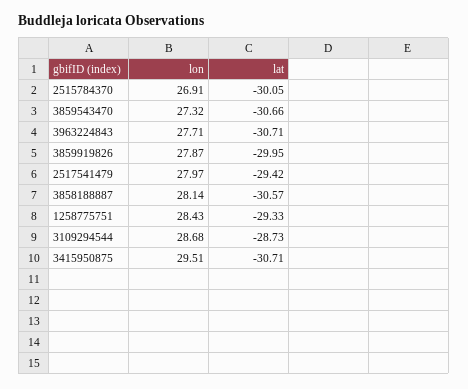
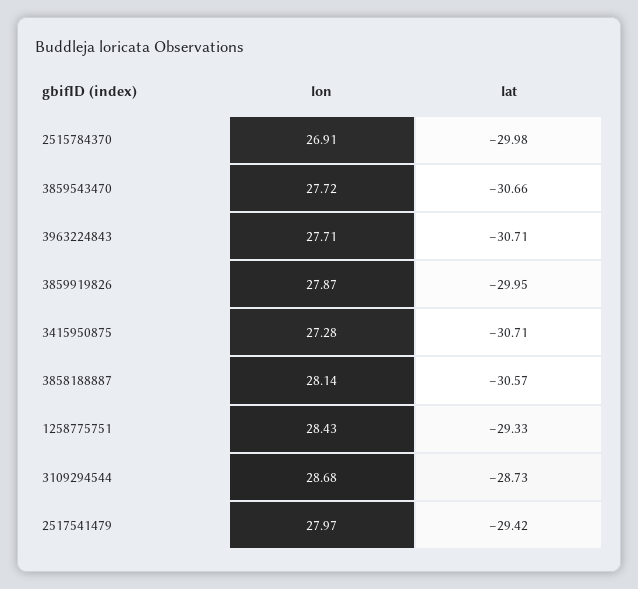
  {
    "lon": {
      "2515784370": 26.91,
-     "3859543470": 27.32,
+     "3859543470": 27.72,
      "3963224843": 27.71,
      "3859919826": 27.87,
      "2517541479": 27.97,
      "3858188887": 28.14,
      "1258775751": 28.43,
      "3109294544": 28.68,
-     "3415950875": 29.51
+     "3415950875": 27.28
    },
    "lat": {
-     "2515784370": -30.05,
+     "2515784370": -29.98,
      "3859543470": -30.66,
      "3963224843": -30.71,
      "3859919826": -29.95,
      "2517541479": -29.42,
      "3858188887": -30.57,
      "1258775751": -29.33,
      "3109294544": -28.73,
      "3415950875": -30.71
    }
  }

